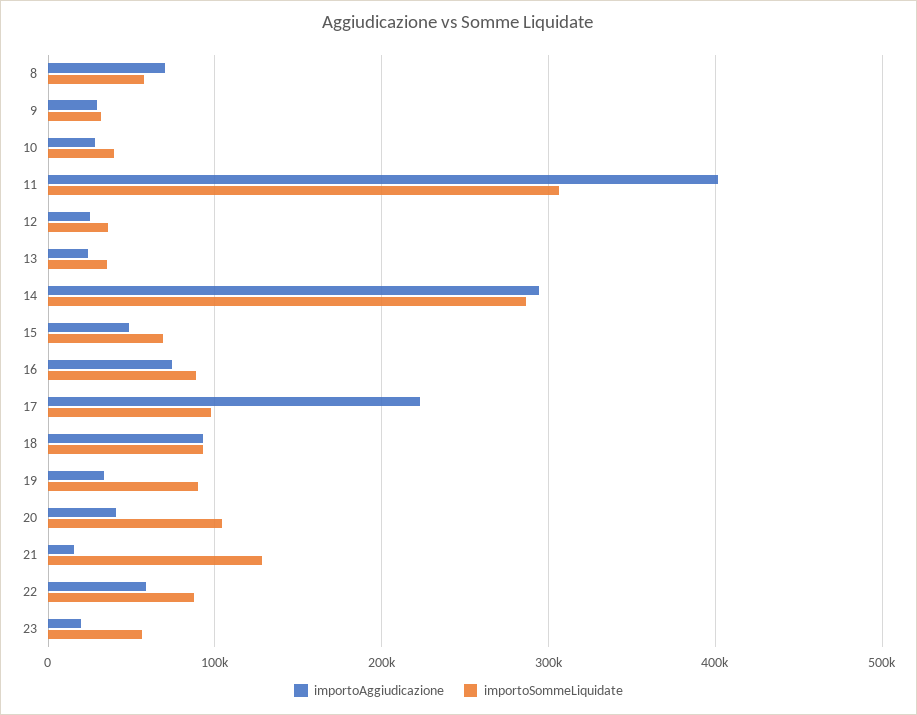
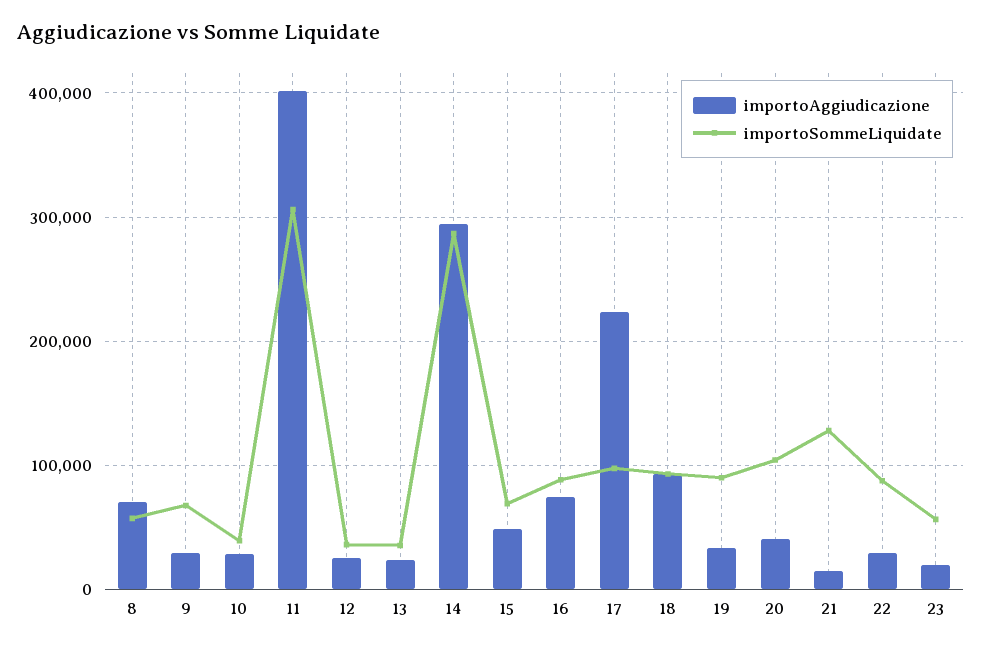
  {
    "importoAggiudicazione": {
      "8": 70000,
      "9": 30000,
      "10": 30000,
      "11": 400000,
      "12": 30000,
      "13": 20000,
      "14": 290000,
      "15": 50000,
      "16": 70000,
      "17": 220000,
      "18": 90000,
      "19": 30000,
      "20": 40000,
      "21": 20000,
-     "22": 60000,
+     "22": 30000,
      "23": 20000
    },
    "importoSommeLiquidate": {
      "8": 60000,
-     "9": 30000,
+     "9": 70000,
      "10": 40000,
      "11": 310000,
      "12": 40000,
      "13": 40000,
      "14": 290000,
      "15": 70000,
      "16": 90000,
      "17": 100000,
      "18": 90000,
      "19": 90000,
      "20": 100000,
      "21": 130000,
      "22": 90000,
      "23": 60000
    }
  }

